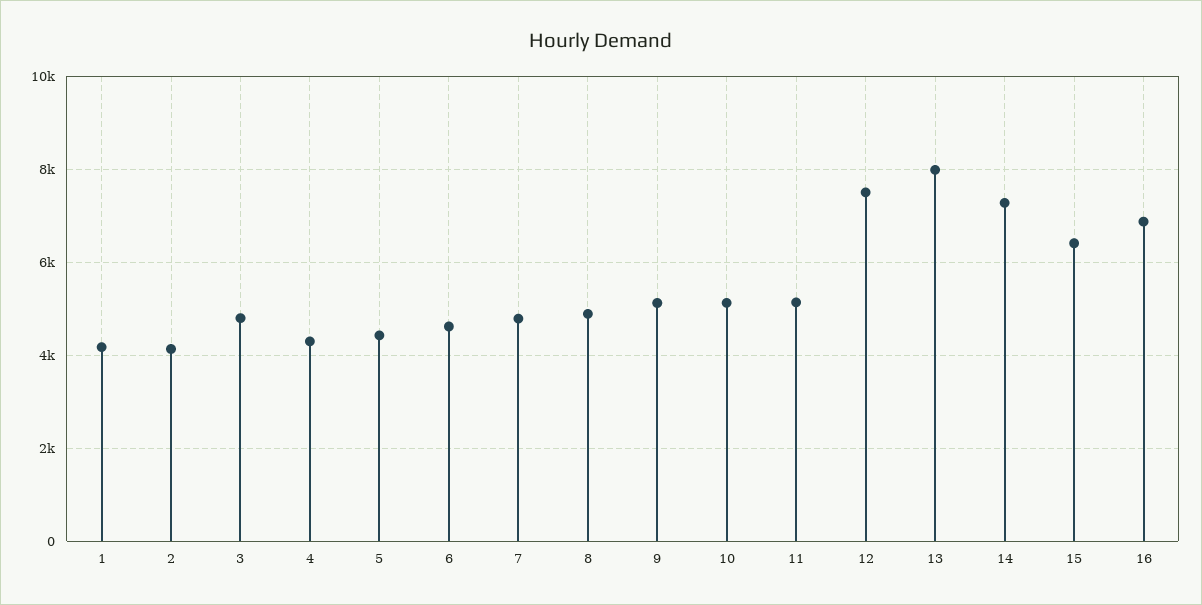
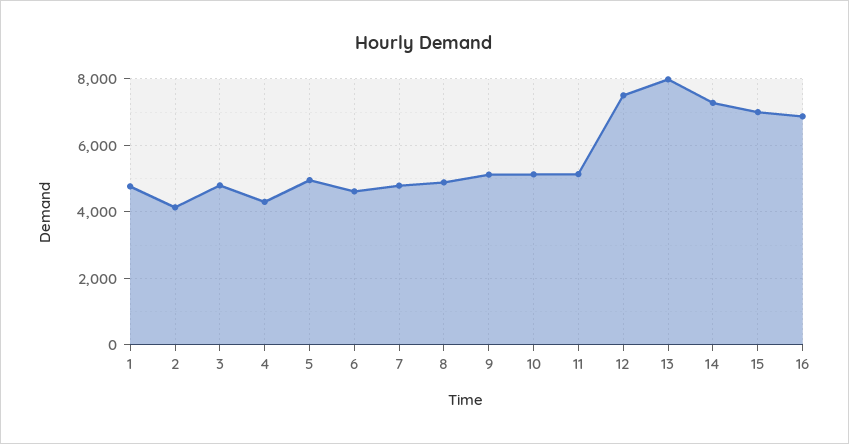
  {
-   "1": 4200,
+   "1": 4800,
    "2": 4200,
    "3": 4800,
    "4": 4400,
-   "5": 4400,
+   "5": 5000,
    "6": 4600,
    "7": 4800,
    "8": 4800,
    "9": 5200,
    "10": 5200,
    "11": 5200,
    "12": 7600,
    "13": 8000,
    "14": 7200,
-   "15": 6400,
+   "15": 7000,
    "16": 6800
  }

